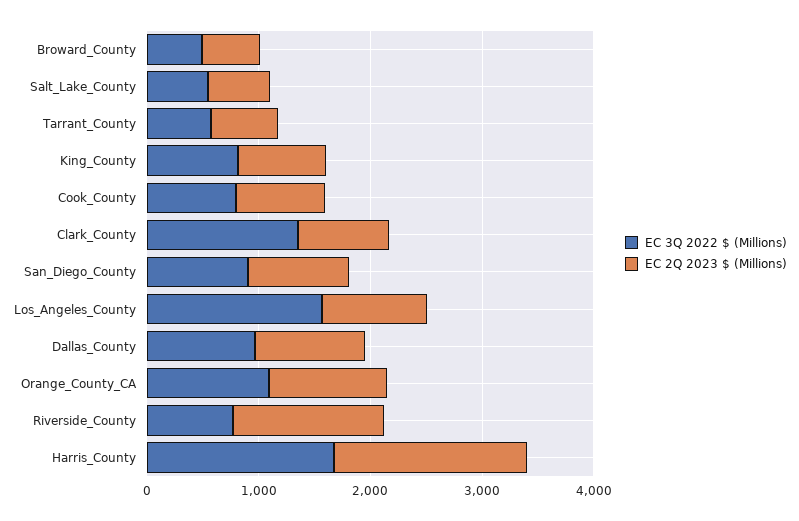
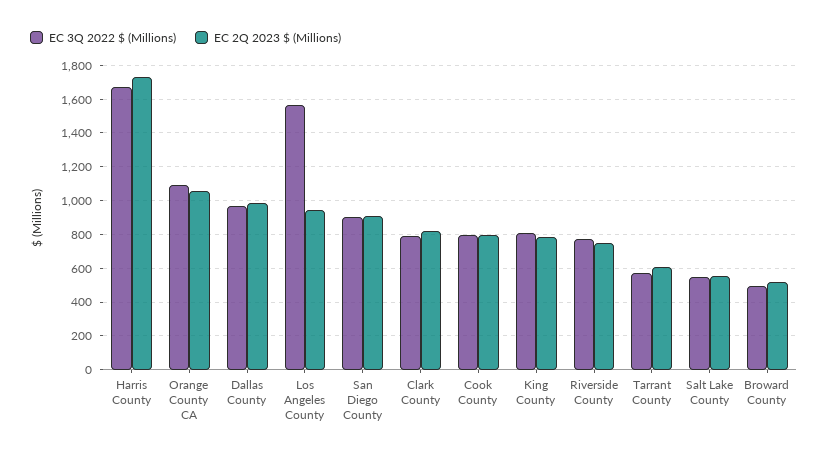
  {
    "EC 3Q 2022 $ (Millions)": {
      "Broward_County": 500,
      "Salt_Lake_County": 550,
      "Tarrant_County": 550,
      "King_County": 800,
      "Cook_County": 800,
-     "Clark_County": 1400,
+     "Clark_County": 800,
      "San_Diego_County": 900,
      "Los_Angeles_County": 1550,
      "Dallas_County": 950,
      "Orange_County_CA": 1100,
      "Riverside_County": 750,
      "Harris_County": 1650
    },
    "EC 2Q 2023 $ (Millions)": {
      "Broward_County": 500,
      "Salt_Lake_County": 550,
      "Tarrant_County": 600,
      "King_County": 800,
      "Cook_County": 800,
      "Clark_County": 800,
      "San_Diego_County": 900,
      "Los_Angeles_County": 950,
      "Dallas_County": 1000,
      "Orange_County_CA": 1050,
-     "Riverside_County": 1400,
+     "Riverside_County": 750,
      "Harris_County": 1750
    }
  }

